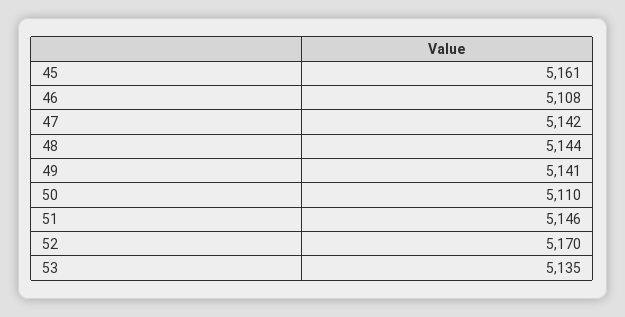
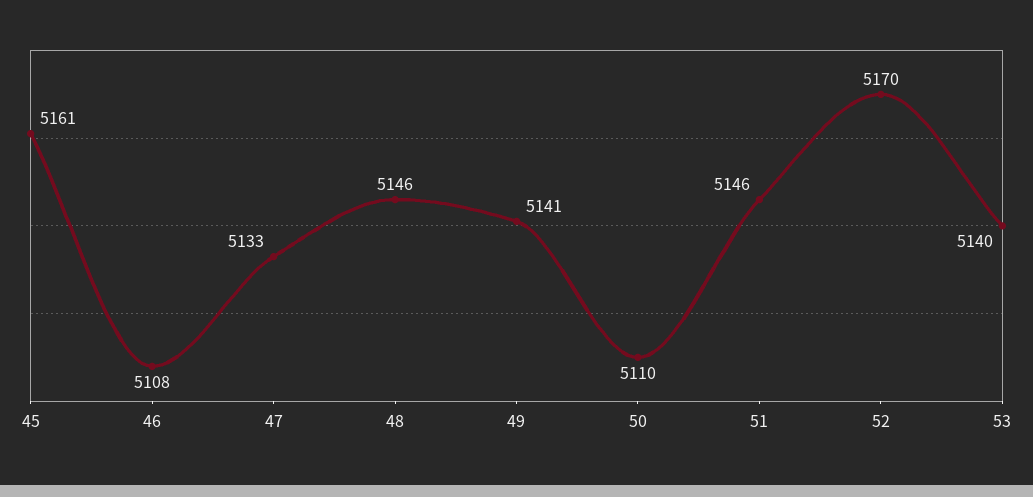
  {
    "45": 5161,
    "46": 5108,
-   "47": 5142,
+   "47": 5133,
-   "48": 5144,
+   "48": 5146,
    "49": 5141,
    "50": 5110,
    "51": 5146,
    "52": 5170,
-   "53": 5135
+   "53": 5140
  }

